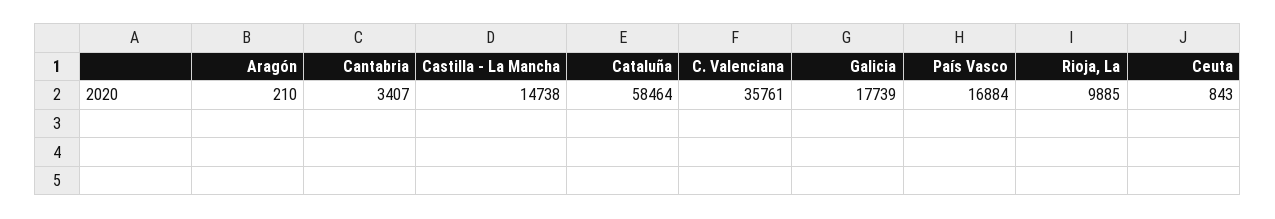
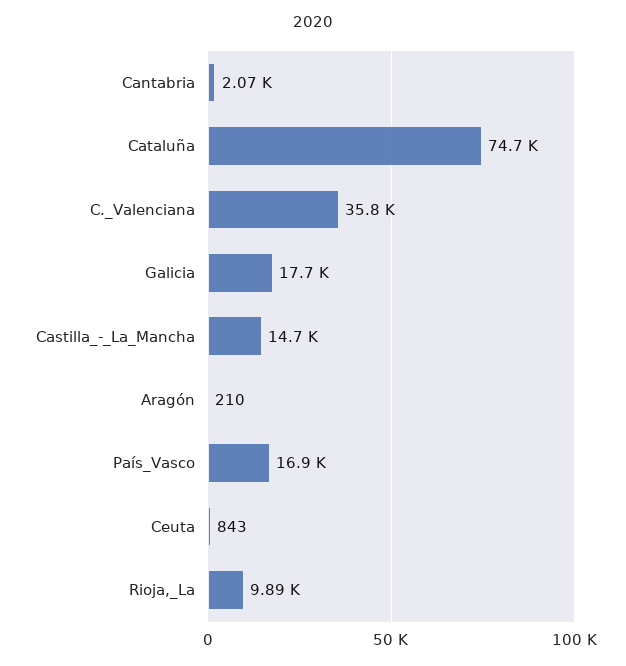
  {
    "Aragón": 210,
-   "Cantabria": 3407,
+   "Cantabria": 2070,
    "Castilla - La Mancha": 14738,
-   "Cataluña": 58464,
+   "Cataluña": 74700,
    "C. Valenciana": 35761,
    "Galicia": 17739,
    "País Vasco": 16884,
    "Rioja, La": 9885,
    "Ceuta": 843
  }

